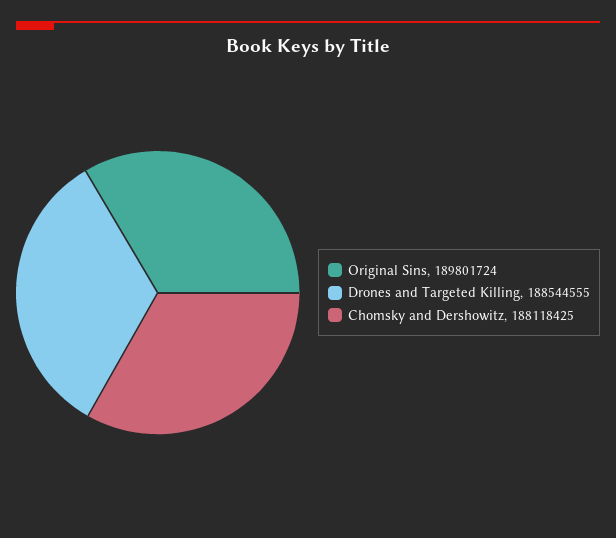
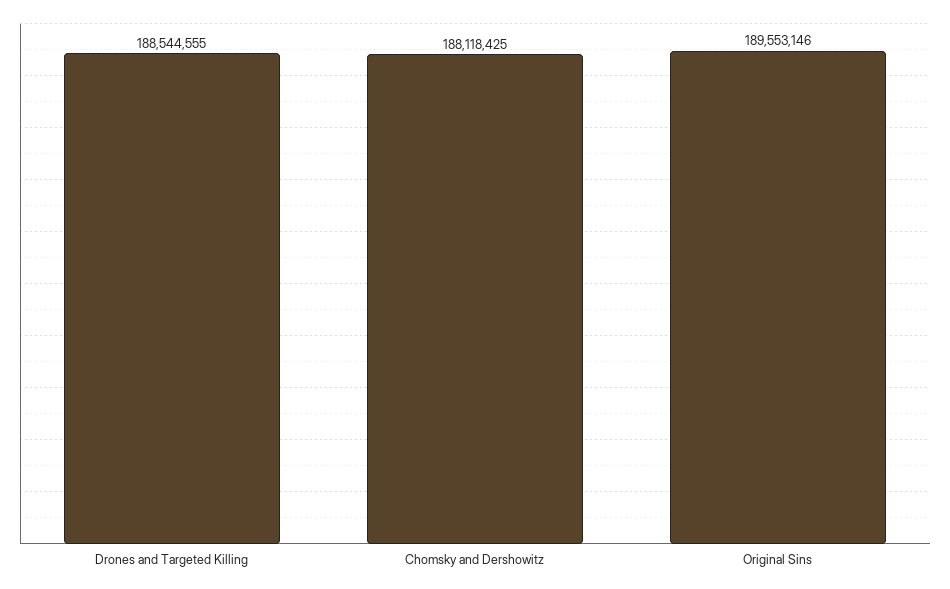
  {
-   "Original Sins": 189801724,
+   "Original Sins": 189553146,
    "Drones and Targeted Killing": 188544555,
    "Chomsky and Dershowitz": 188118425
  }

